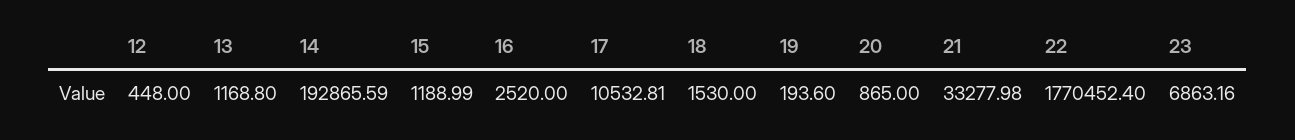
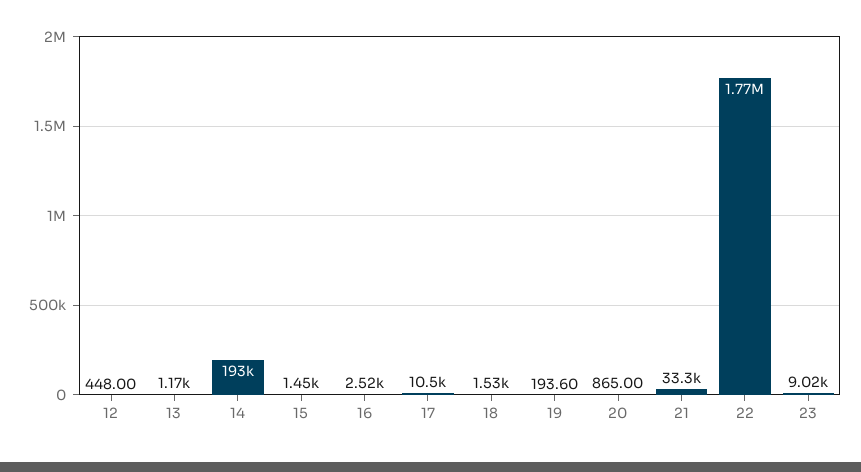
  {
    "12": 448,
    "13": 1168.8,
    "14": 192865.59,
-   "15": 1188.99,
+   "15": 1450,
    "16": 2520,
    "17": 10532.81,
    "18": 1530,
    "19": 193.6,
    "20": 865,
    "21": 33277.98,
    "22": 1770452.4,
-   "23": 6863.16
+   "23": 9020
  }

